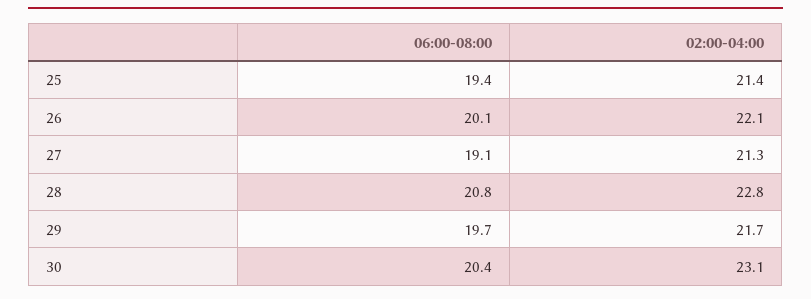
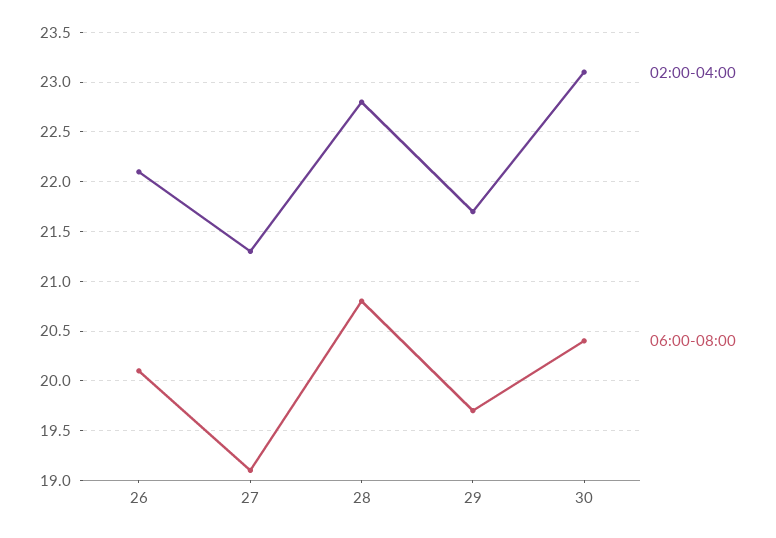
  {
    "06:00-08:00": {
-     "25": 19.4,
      "26": 20.1,
      "27": 19.1,
      "28": 20.8,
      "29": 19.7,
      "30": 20.4
    },
    "02:00-04:00": {
-     "25": 21.4,
      "26": 22.1,
      "27": 21.3,
      "28": 22.8,
      "29": 21.7,
      "30": 23.1
    }
  }

